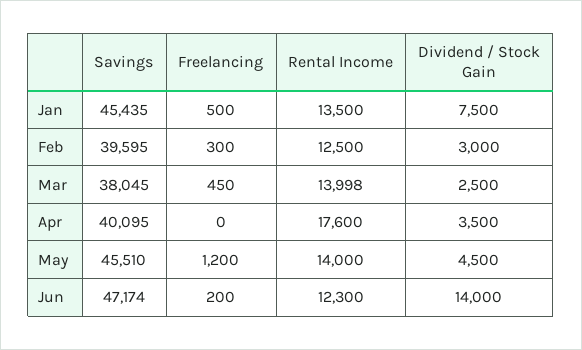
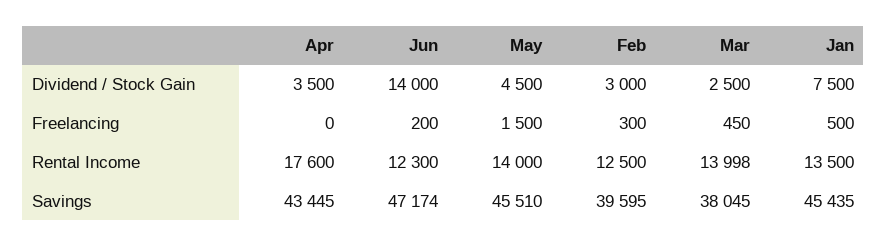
  {
    "Savings": {
      "Jan": 45435,
      "Feb": 39595,
      "Mar": 38045,
-     "Apr": 40095,
+     "Apr": 43445,
      "May": 45510,
      "Jun": 47174
    },
    "Freelancing": {
      "Jan": 500,
      "Feb": 300,
      "Mar": 450,
      "Apr": 0,
-     "May": 1200,
+     "May": 1500,
      "Jun": 200
    },
    "Rental Income": {
      "Jan": 13500,
      "Feb": 12500,
      "Mar": 13998,
      "Apr": 17600,
      "May": 14000,
      "Jun": 12300
    },
    "Dividend / Stock Gain": {
      "Jan": 7500,
      "Feb": 3000,
      "Mar": 2500,
      "Apr": 3500,
      "May": 4500,
      "Jun": 14000
    }
  }

